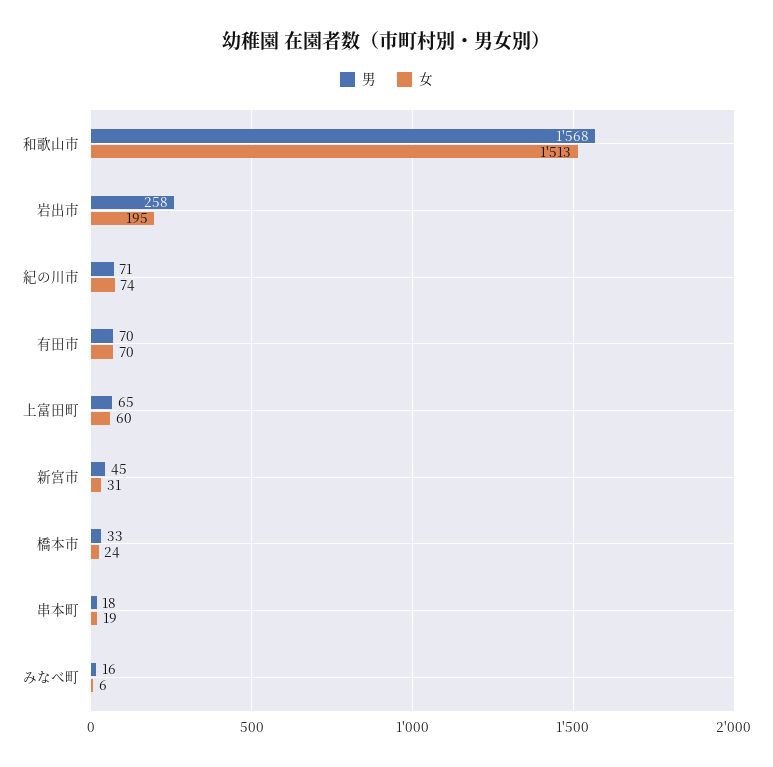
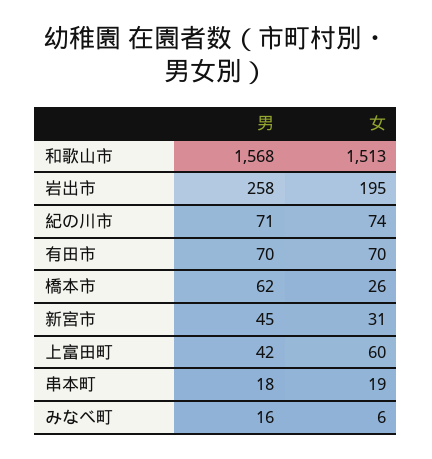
  {
    "男": {
      "和歌山市": 1568,
      "岩出市": 258,
      "紀の川市": 71,
      "有田市": 70,
-     "上富田町": 65,
+     "上富田町": 42,
      "新宮市": 45,
-     "橋本市": 33,
+     "橋本市": 62,
      "串本町": 18,
      "みなべ町": 16
    },
    "女": {
      "和歌山市": 1513,
      "岩出市": 195,
      "紀の川市": 74,
      "有田市": 70,
      "上富田町": 60,
      "新宮市": 31,
-     "橋本市": 24,
+     "橋本市": 26,
      "串本町": 19,
      "みなべ町": 6
    }
  }

